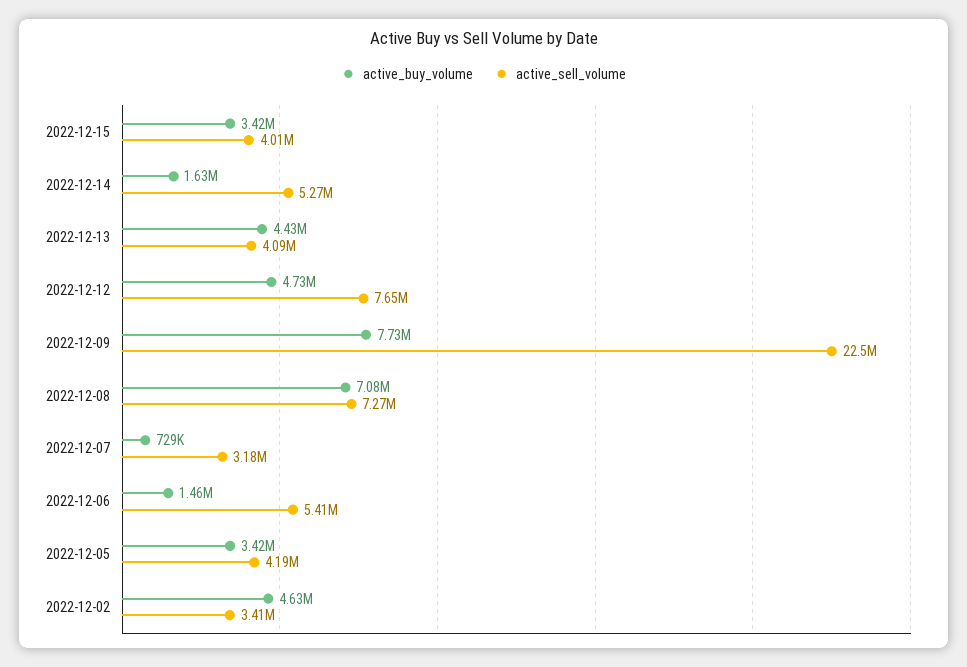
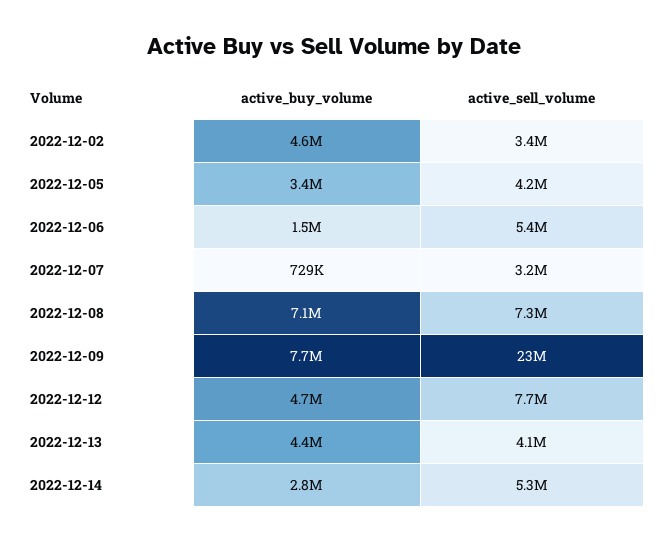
  {
    "active_buy_volume": {
-     "2022-12-15": 3420000,
-     "2022-12-14": 1630000,
+     "2022-12-14": 2800000,
      "2022-12-13": 4430000,
      "2022-12-12": 4730000,
      "2022-12-09": 7730000,
      "2022-12-08": 7080000,
      "2022-12-07": 729000,
      "2022-12-06": 1460000,
      "2022-12-05": 3420000,
      "2022-12-02": 4630000
    },
    "active_sell_volume": {
-     "2022-12-15": 4010000,
      "2022-12-14": 5270000,
      "2022-12-13": 4090000,
      "2022-12-12": 7650000,
      "2022-12-09": 22500000,
      "2022-12-08": 7270000,
      "2022-12-07": 3180000,
      "2022-12-06": 5410000,
      "2022-12-05": 4190000,
      "2022-12-02": 3410000
    }
  }

